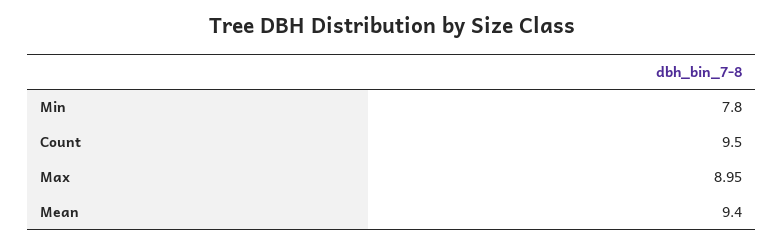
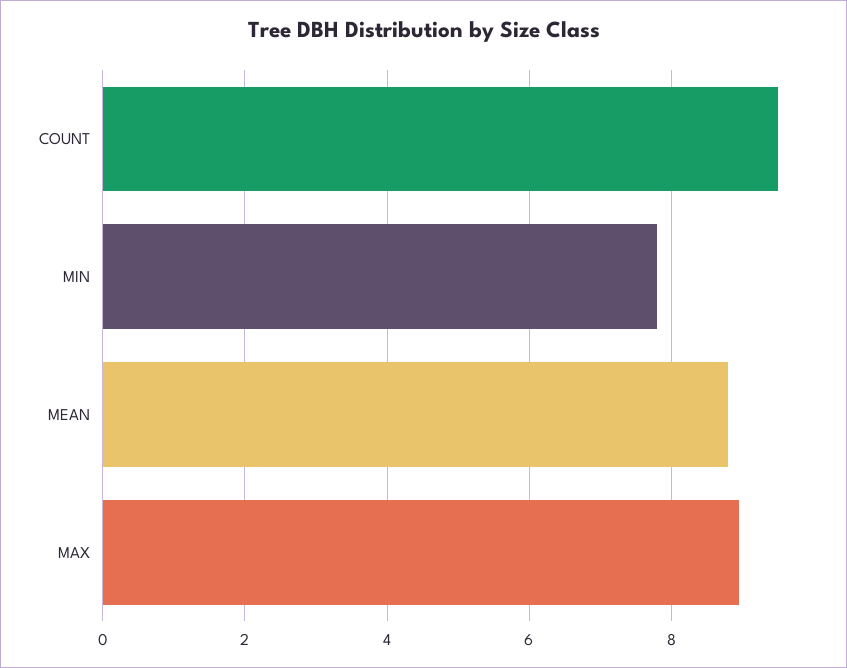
  {
    "Min": 7.8,
    "Count": 9.5,
    "Max": 8.95,
-   "Mean": 9.4
+   "Mean": 8.8
  }

